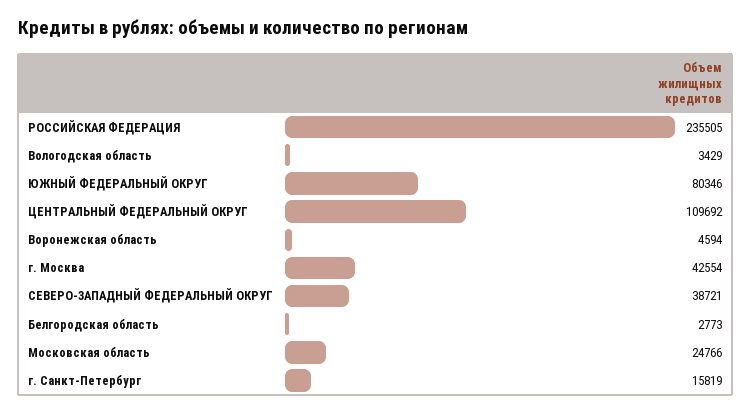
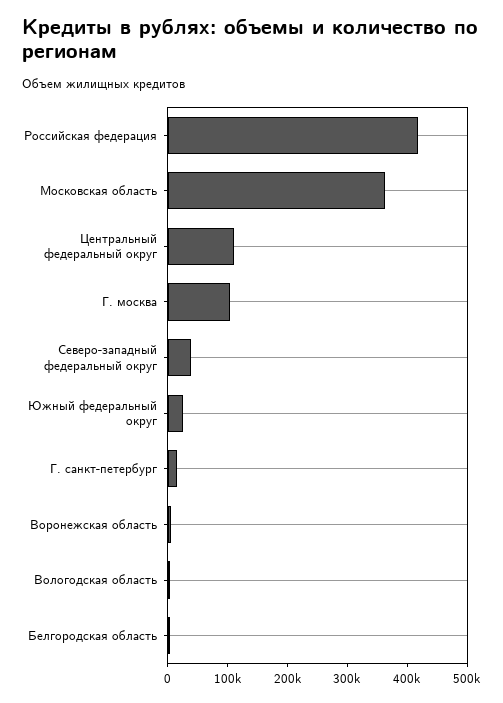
  {
-   "РОССИЙСКАЯ ФЕДЕРАЦИЯ": 235505,
+   "РОССИЙСКАЯ ФЕДЕРАЦИЯ": 420000,
    "Вологодская область": 3429,
-   "ЮЖНЫЙ ФЕДЕРАЛЬНЫЙ ОКРУГ": 80346,
+   "ЮЖНЫЙ ФЕДЕРАЛЬНЫЙ ОКРУГ": 20000,
    "ЦЕНТРАЛЬНЫЙ ФЕДЕРАЛЬНЫЙ ОКРУГ": 109692,
    "Воронежская область": 4594,
-   "г. Москва": 42554,
+   "г. Москва": 100000,
    "СЕВЕРО-ЗАПАДНЫЙ ФЕДЕРАЛЬНЫЙ ОКРУГ": 38721,
    "Белгородская область": 2773,
-   "Московская область": 24766,
+   "Московская область": 360000,
    "г. Санкт-Петербург": 15819
  }

